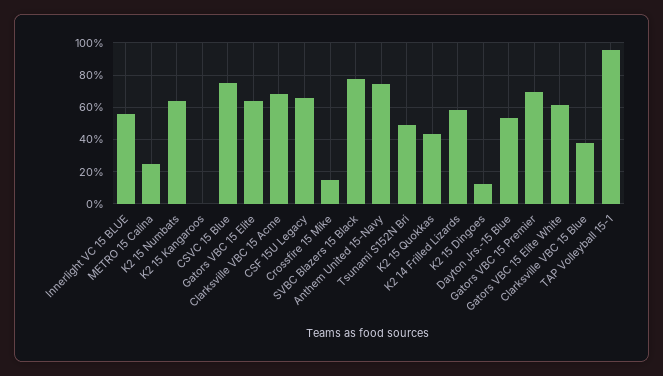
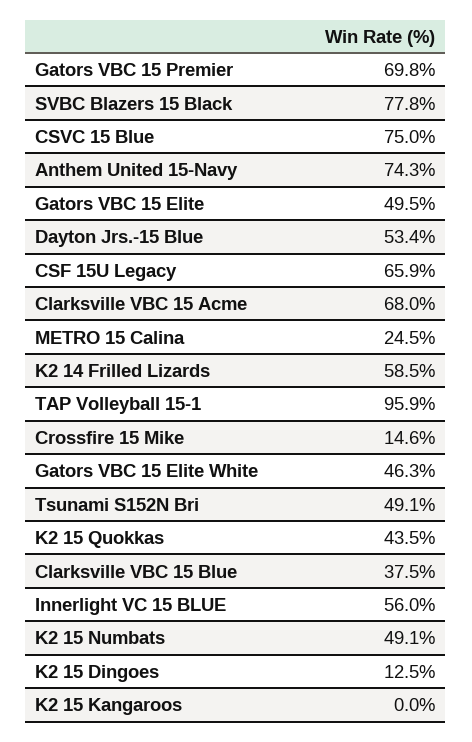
  {
    "Innerlight VC 15 BLUE": 56,
    "METRO 15 Calina": 24.5,
-   "K2 15 Numbats": 65,
+   "K2 15 Numbats": 49.1,
    "K2 15 Kangaroos": 0,
    "CSVC 15 Blue": 75,
-   "Gators VBC 15 Elite": 65,
+   "Gators VBC 15 Elite": 49.5,
    "Clarksville VBC 15 Acme": 68,
    "CSF 15U Legacy": 65.9,
    "Crossfire 15 Mike": 14.6,
    "SVBC Blazers 15 Black": 77.8,
    "Anthem United 15-Navy": 74.3,
    "Tsunami S152N Bri": 49.1,
    "K2 15 Quokkas": 43.5,
    "K2 14 Frilled Lizards": 58.5,
    "K2 15 Dingoes": 12.5,
    "Dayton Jrs.-15 Blue": 53.4,
    "Gators VBC 15 Premier": 69.8,
-   "Gators VBC 15 Elite White": 60,
+   "Gators VBC 15 Elite White": 46.3,
    "Clarksville VBC 15 Blue": 37.5,
    "TAP Volleyball 15-1": 95.9
  }

